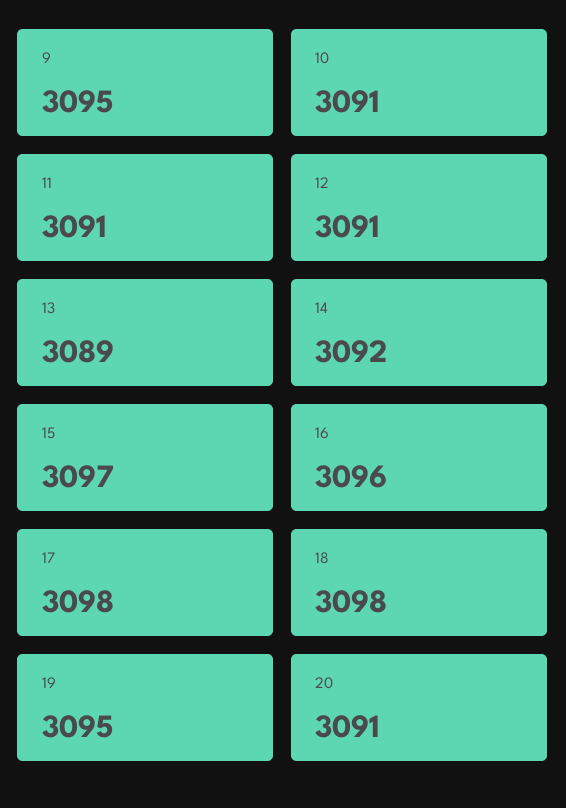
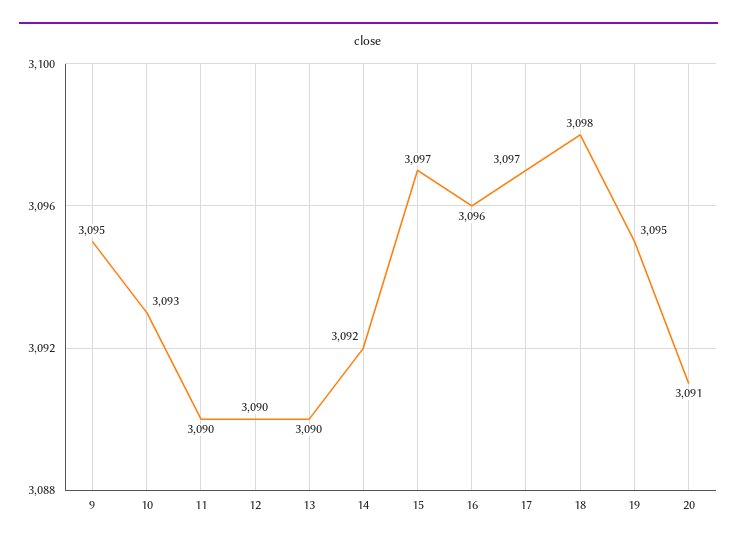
  {
    "9": 3095,
-   "10": 3091,
+   "10": 3093,
-   "11": 3091,
+   "11": 3090,
-   "12": 3091,
+   "12": 3090,
-   "13": 3089,
+   "13": 3090,
    "14": 3092,
    "15": 3097,
    "16": 3096,
-   "17": 3098,
+   "17": 3097,
    "18": 3098,
    "19": 3095,
    "20": 3091
  }

